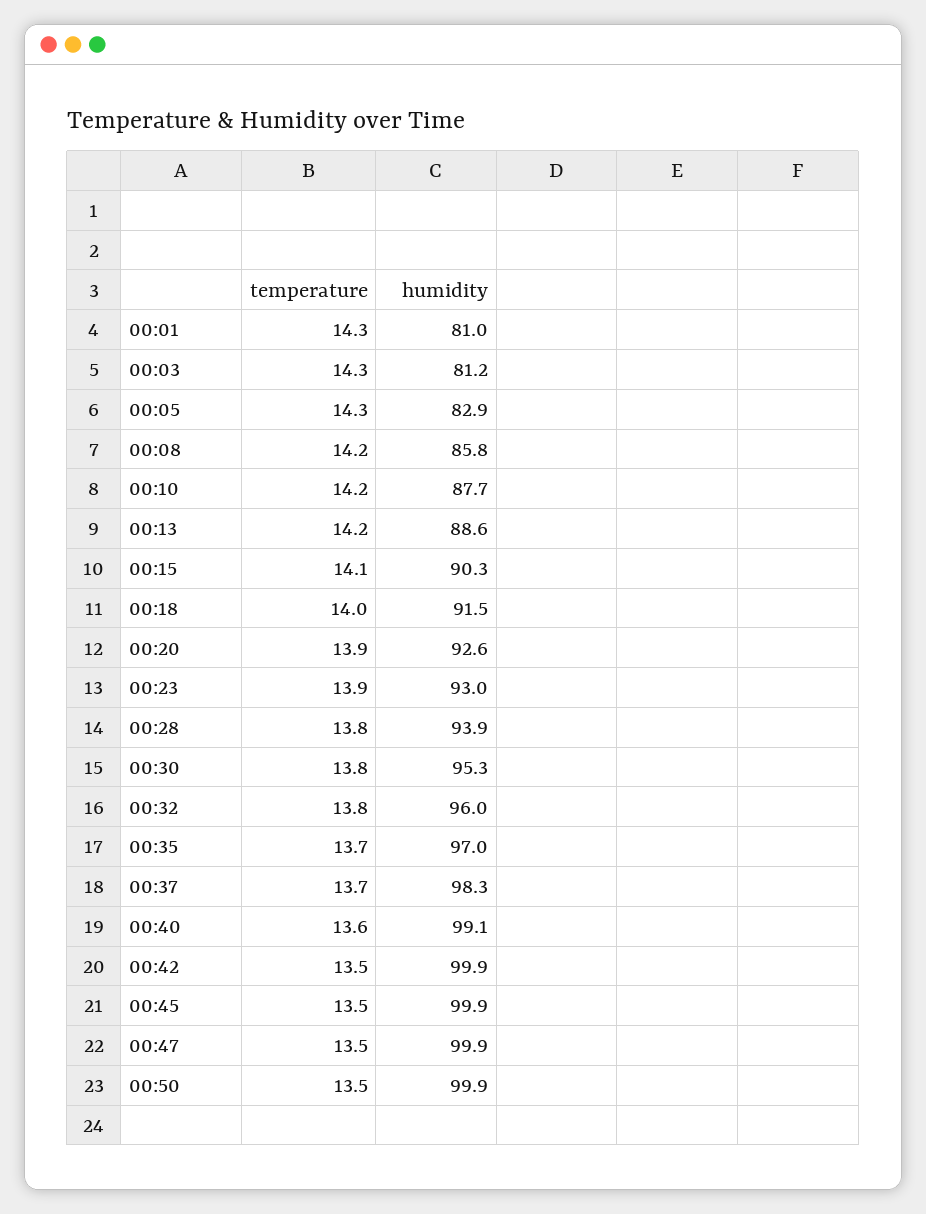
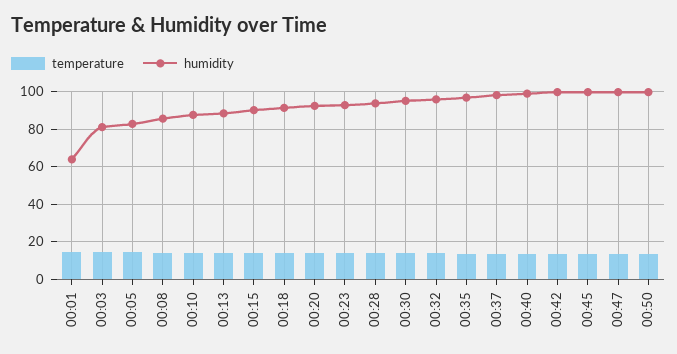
  {
    "temperature": {
      "00:01": 14.3,
      "00:03": 14.3,
      "00:05": 14.3,
      "00:08": 14.2,
      "00:10": 14.2,
      "00:13": 14.2,
      "00:15": 14.1,
      "00:18": 14,
      "00:20": 13.9,
      "00:23": 13.9,
      "00:28": 13.8,
      "00:30": 13.8,
      "00:32": 13.8,
      "00:35": 13.7,
      "00:37": 13.7,
      "00:40": 13.6,
      "00:42": 13.5,
      "00:45": 13.5,
      "00:47": 13.5,
      "00:50": 13.5
    },
    "humidity": {
-     "00:01": 81,
+     "00:01": 65,
      "00:03": 81.2,
      "00:05": 82.9,
      "00:08": 85.8,
      "00:10": 87.7,
      "00:13": 88.6,
      "00:15": 90.3,
      "00:18": 91.5,
      "00:20": 92.6,
      "00:23": 93,
      "00:28": 93.9,
      "00:30": 95.3,
      "00:32": 96,
      "00:35": 97,
      "00:37": 98.3,
      "00:40": 99.1,
      "00:42": 99.9,
      "00:45": 99.9,
      "00:47": 99.9,
      "00:50": 99.9
    }
  }

